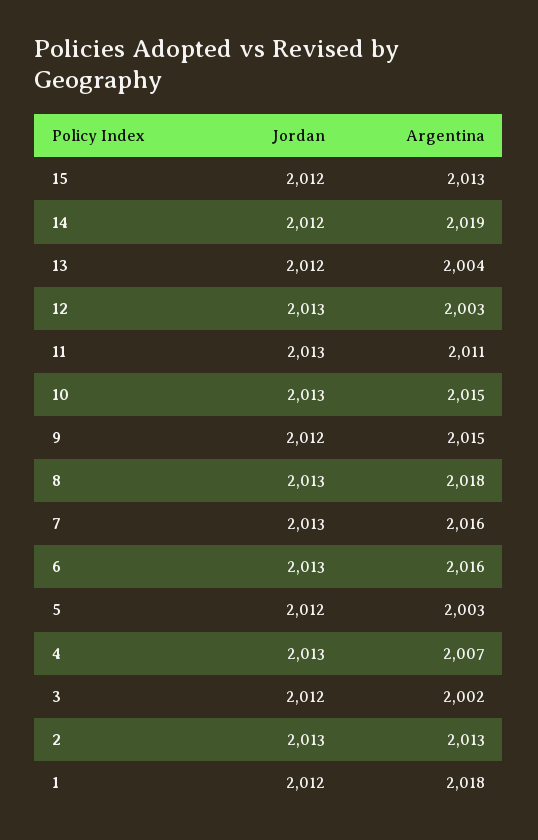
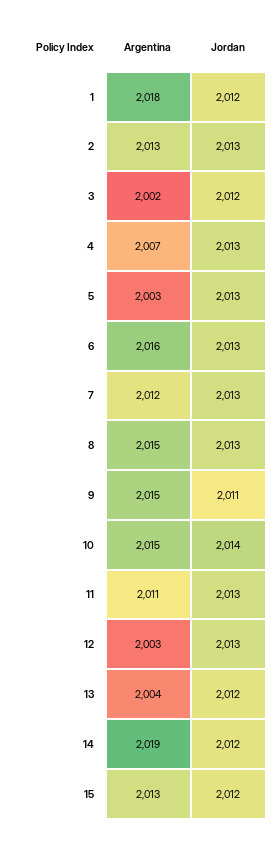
  {
    "Jordan": {
      "15": 2012,
      "14": 2012,
      "13": 2012,
      "12": 2013,
      "11": 2013,
-     "10": 2013,
+     "10": 2014,
-     "9": 2012,
+     "9": 2011,
      "8": 2013,
      "7": 2013,
      "6": 2013,
-     "5": 2012,
+     "5": 2013,
      "4": 2013,
      "3": 2012,
      "2": 2013,
      "1": 2012
    },
    "Argentina": {
      "15": 2013,
      "14": 2019,
      "13": 2004,
      "12": 2003,
      "11": 2011,
      "10": 2015,
      "9": 2015,
-     "8": 2018,
+     "8": 2015,
-     "7": 2016,
+     "7": 2012,
      "6": 2016,
      "5": 2003,
      "4": 2007,
      "3": 2002,
      "2": 2013,
      "1": 2018
    }
  }

